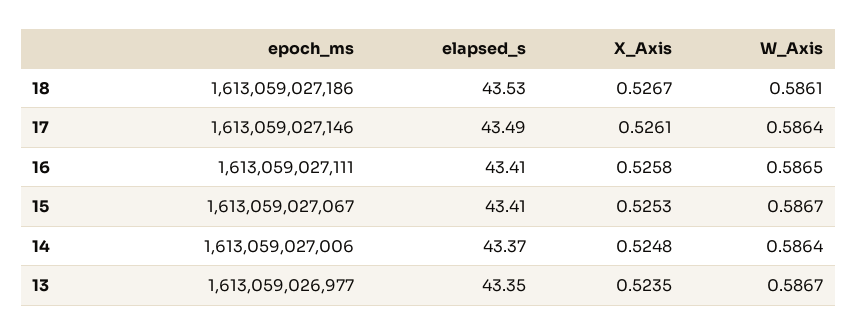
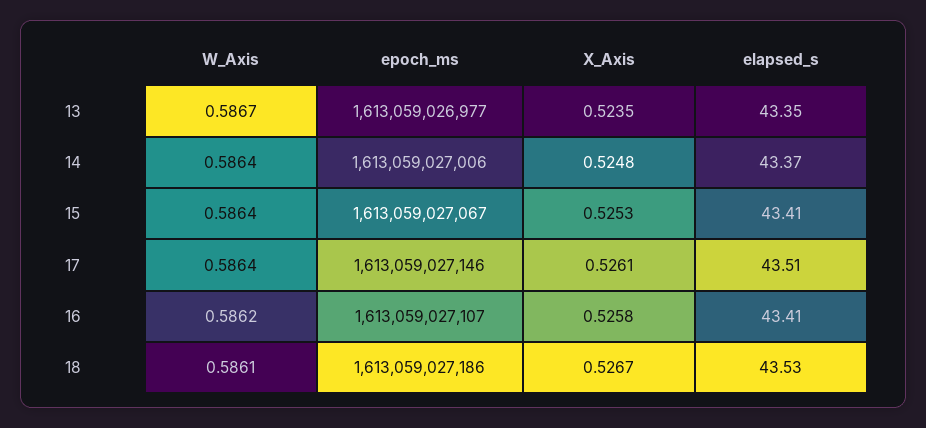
  {
    "epoch_ms": {
      "18": 1613059027186,
      "17": 1613059027146,
-     "16": 1613059027111,
+     "16": 1613059027107,
      "15": 1613059027067,
      "14": 1613059027006,
      "13": 1613059026977
    },
    "elapsed_s": {
      "18": 43.53,
-     "17": 43.49,
+     "17": 43.51,
      "16": 43.41,
      "15": 43.41,
      "14": 43.37,
      "13": 43.35
    },
    "X_Axis": {
      "18": 0.5267,
      "17": 0.5261,
      "16": 0.5258,
      "15": 0.5253,
      "14": 0.5248,
      "13": 0.5235
    },
    "W_Axis": {
      "18": 0.5861,
      "17": 0.5864,
-     "16": 0.5865,
+     "16": 0.5862,
-     "15": 0.5867,
+     "15": 0.5864,
      "14": 0.5864,
      "13": 0.5867
    }
  }

